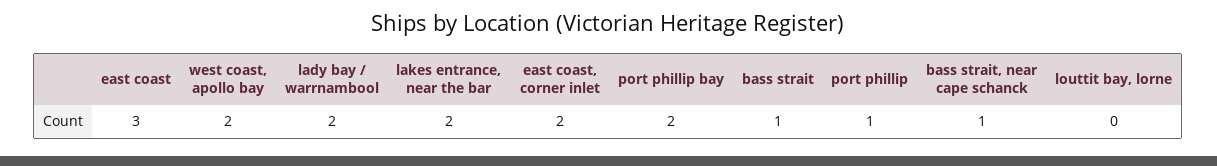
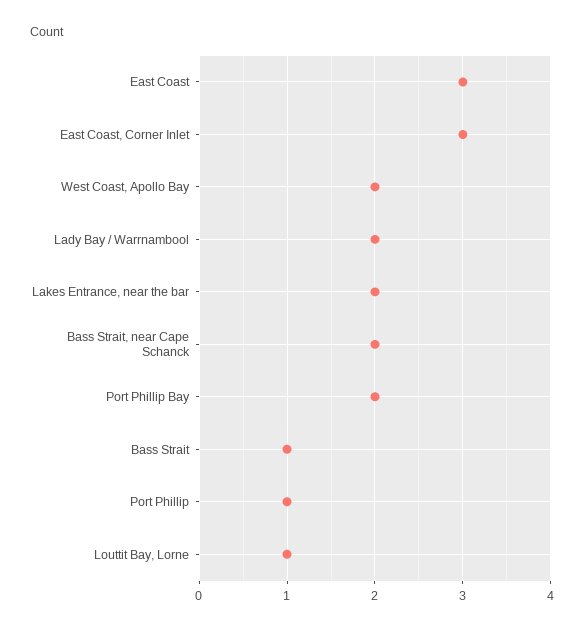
  {
    "east coast": 3,
    "west coast, apollo bay": 2,
    "lady bay / warrnambool": 2,
    "lakes entrance, near the bar": 2,
-   "east coast, corner inlet": 2,
+   "east coast, corner inlet": 3,
    "port phillip bay": 2,
    "bass strait": 1,
    "port phillip": 1,
-   "bass strait, near cape schanck": 1,
+   "bass strait, near cape schanck": 2,
-   "louttit bay, lorne": 0
+   "louttit bay, lorne": 1
  }

